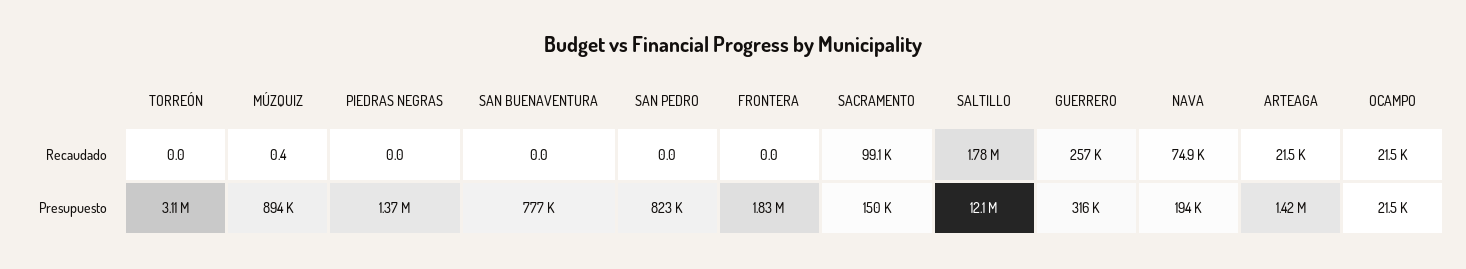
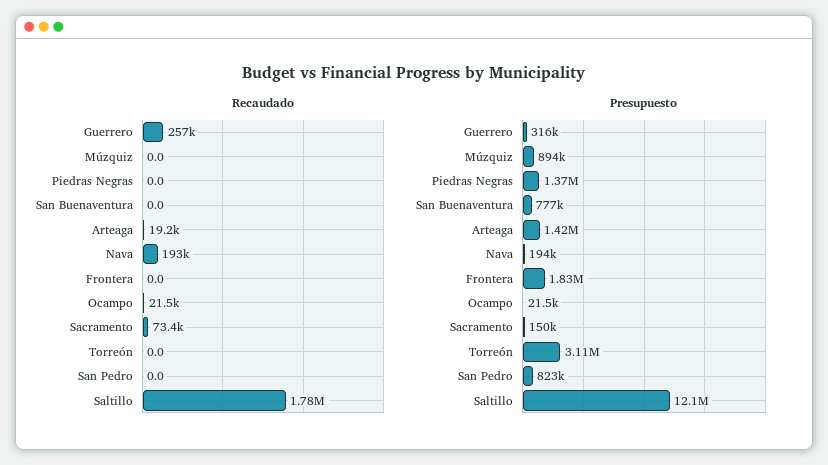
  {
    "Recaudado": {
      "TORREÓN": 0,
-     "MÚZQUIZ": 0.4,
+     "MÚZQUIZ": 0,
      "PIEDRAS NEGRAS": 0,
      "SAN BUENAVENTURA": 0,
      "SAN PEDRO": 0,
      "FRONTERA": 0,
-     "SACRAMENTO": 99100,
+     "SACRAMENTO": 73400,
      "SALTILLO": 1780000,
      "GUERRERO": 257000,
-     "NAVA": 74900,
+     "NAVA": 193000,
-     "ARTEAGA": 21500,
+     "ARTEAGA": 19200,
      "OCAMPO": 21500
    },
    "Presupuesto": {
      "TORREÓN": 3110000,
      "MÚZQUIZ": 894000,
      "PIEDRAS NEGRAS": 1370000,
      "SAN BUENAVENTURA": 777000,
      "SAN PEDRO": 823000,
      "FRONTERA": 1830000,
      "SACRAMENTO": 150000,
      "SALTILLO": 12100000,
      "GUERRERO": 316000,
      "NAVA": 194000,
      "ARTEAGA": 1420000,
      "OCAMPO": 21500
    }
  }

